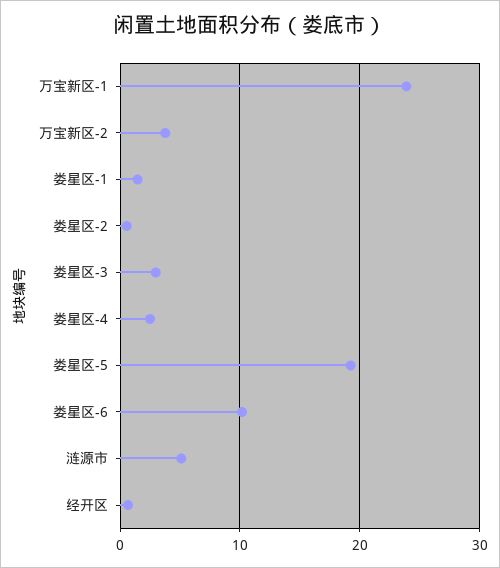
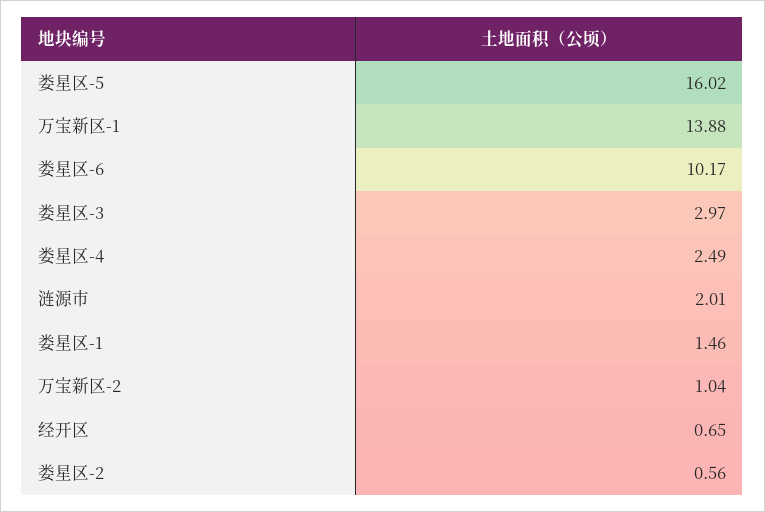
  {
-   "万宝新区-1": 24,
+   "万宝新区-1": 13.88,
-   "万宝新区-2": 4,
+   "万宝新区-2": 1.04,
    "娄星区-1": 1.46,
    "娄星区-2": 0.56,
    "娄星区-3": 2.97,
    "娄星区-4": 2.49,
-   "娄星区-5": 19,
+   "娄星区-5": 16.02,
    "娄星区-6": 10.17,
-   "涟源市": 5,
+   "涟源市": 2.01,
    "经开区": 0.65
  }

